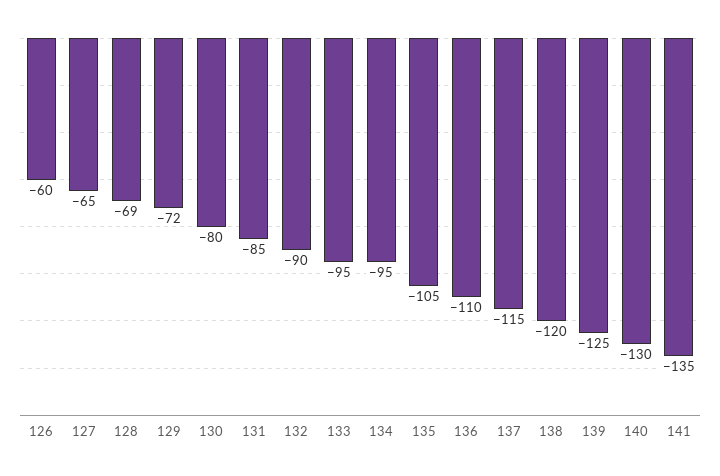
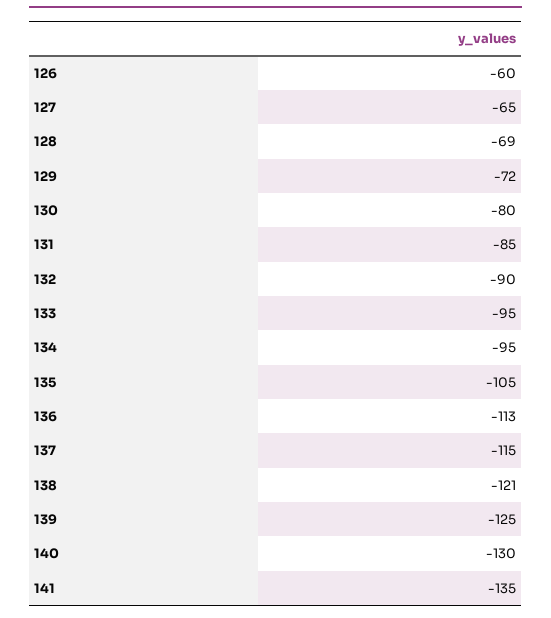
  {
    "126": -60,
    "127": -65,
    "128": -69,
    "129": -72,
    "130": -80,
    "131": -85,
    "132": -90,
    "133": -95,
    "134": -95,
    "135": -105,
-   "136": -110,
+   "136": -113,
    "137": -115,
-   "138": -120,
+   "138": -121,
    "139": -125,
    "140": -130,
    "141": -135
  }

